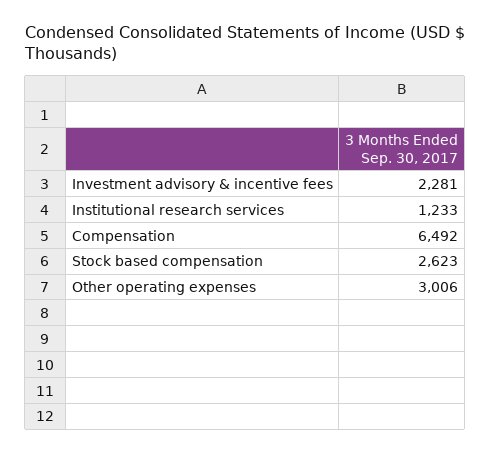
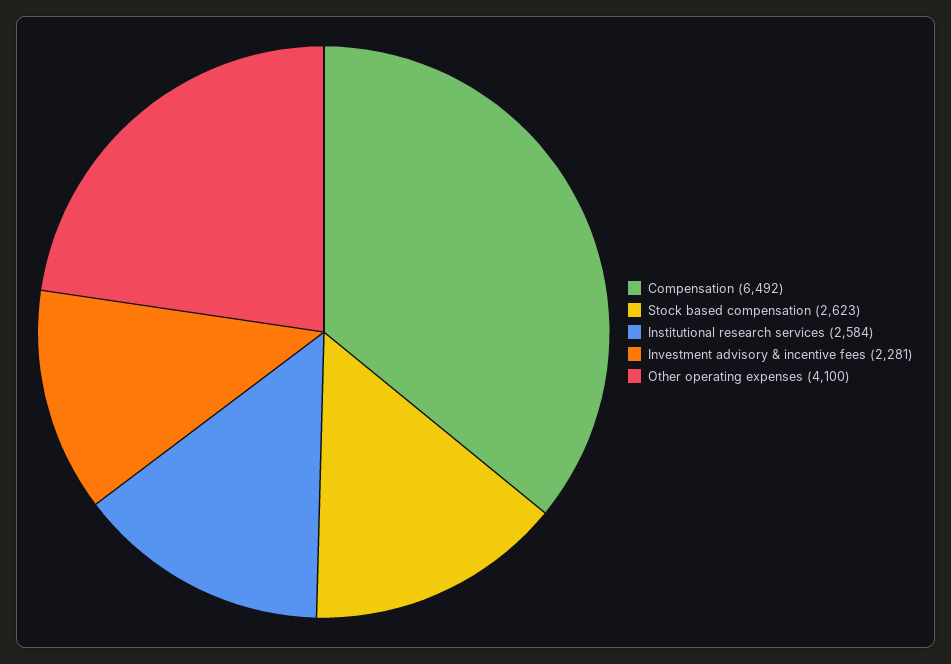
  {
    "Investment advisory & incentive fees": 2281,
-   "Institutional research services": 1233,
+   "Institutional research services": 2584,
    "Compensation": 6492,
    "Stock based compensation": 2623,
-   "Other operating expenses": 3006
+   "Other operating expenses": 4100
  }

